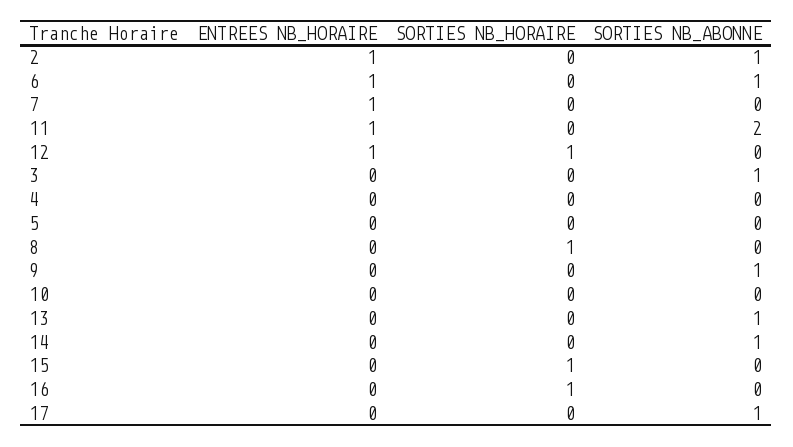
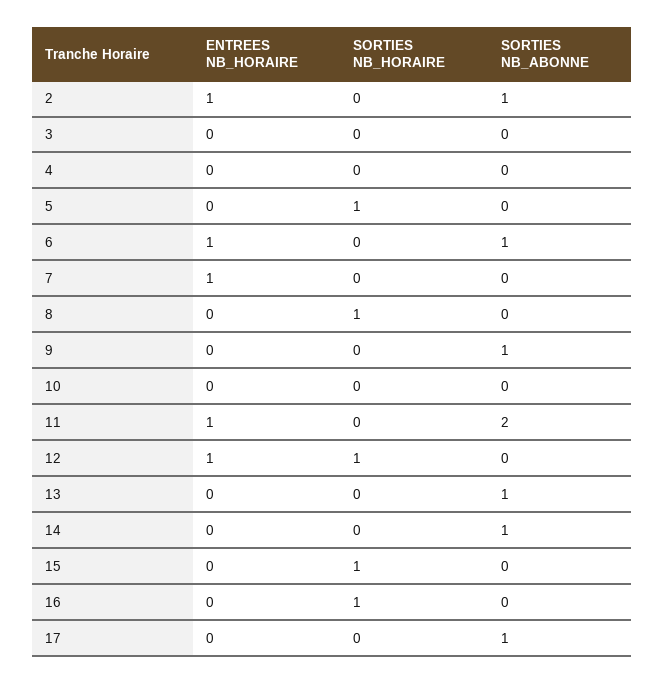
  {
    "ENTREES NB_HORAIRE": {
      "2": 1,
      "6": 1,
      "7": 1,
      "11": 1,
      "12": 1,
      "3": 0,
      "4": 0,
      "5": 0,
      "8": 0,
      "9": 0,
      "10": 0,
      "13": 0,
      "14": 0,
      "15": 0,
      "16": 0,
      "17": 0
    },
    "SORTIES NB_HORAIRE": {
      "2": 0,
      "6": 0,
      "7": 0,
      "11": 0,
      "12": 1,
      "3": 0,
      "4": 0,
-     "5": 0,
+     "5": 1,
      "8": 1,
      "9": 0,
      "10": 0,
      "13": 0,
      "14": 0,
      "15": 1,
      "16": 1,
      "17": 0
    },
    "SORTIES NB_ABONNE": {
      "2": 1,
      "6": 1,
      "7": 0,
      "11": 2,
      "12": 0,
-     "3": 1,
+     "3": 0,
      "4": 0,
      "5": 0,
      "8": 0,
      "9": 1,
      "10": 0,
      "13": 1,
      "14": 1,
      "15": 0,
      "16": 0,
      "17": 1
    }
  }

